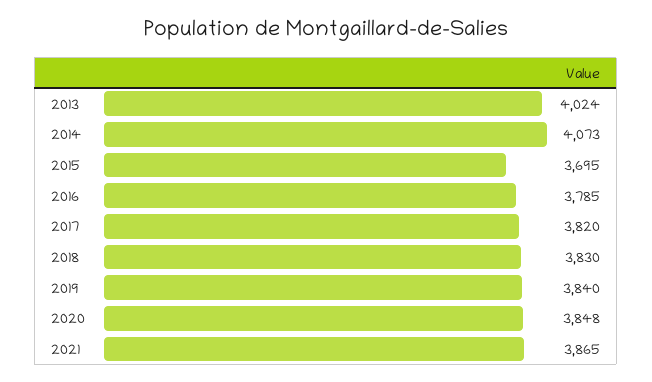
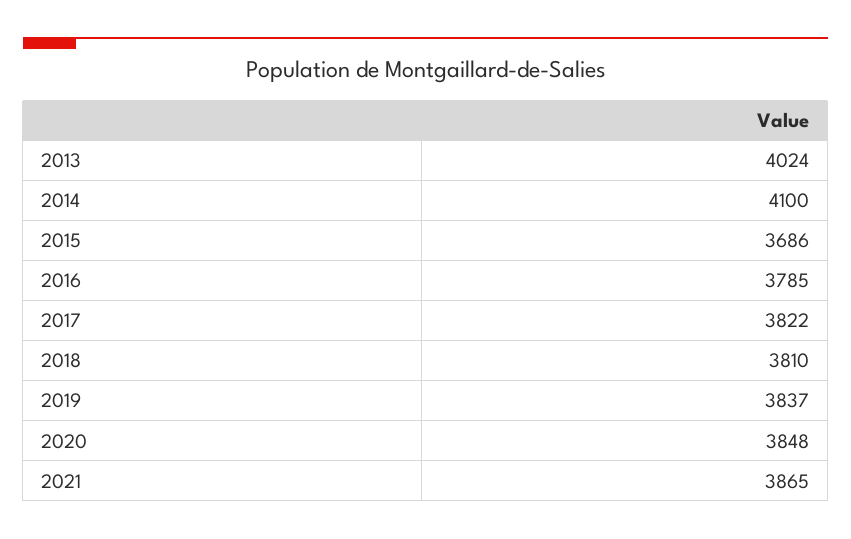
  {
    "2013": 4024,
-   "2014": 4073,
+   "2014": 4100,
-   "2015": 3695,
+   "2015": 3686,
    "2016": 3785,
-   "2017": 3820,
+   "2017": 3822,
-   "2018": 3830,
+   "2018": 3810,
-   "2019": 3840,
+   "2019": 3837,
    "2020": 3848,
    "2021": 3865
  }

